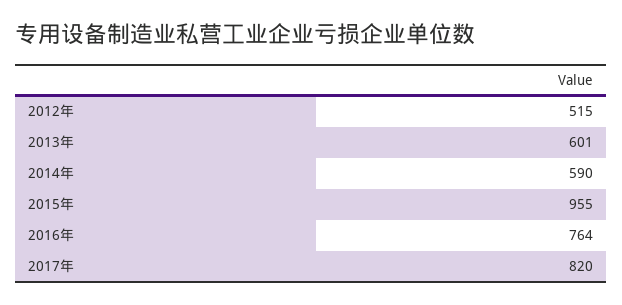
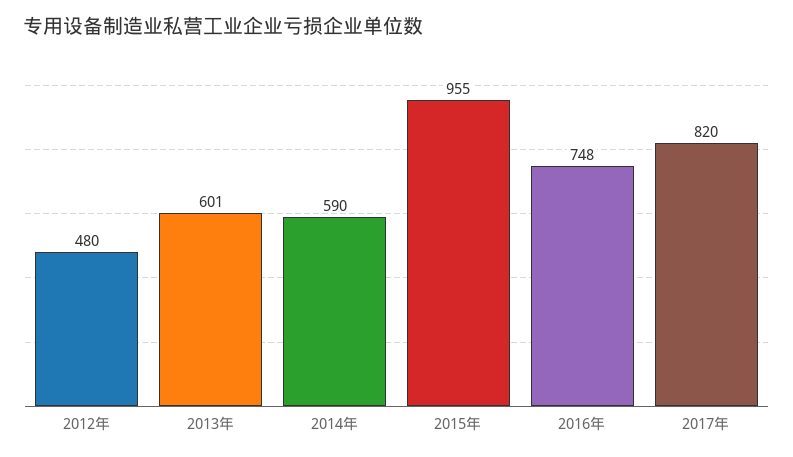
  {
-   "2012年": 515,
+   "2012年": 480,
    "2013年": 601,
    "2014年": 590,
    "2015年": 955,
-   "2016年": 764,
+   "2016年": 748,
    "2017年": 820
  }

